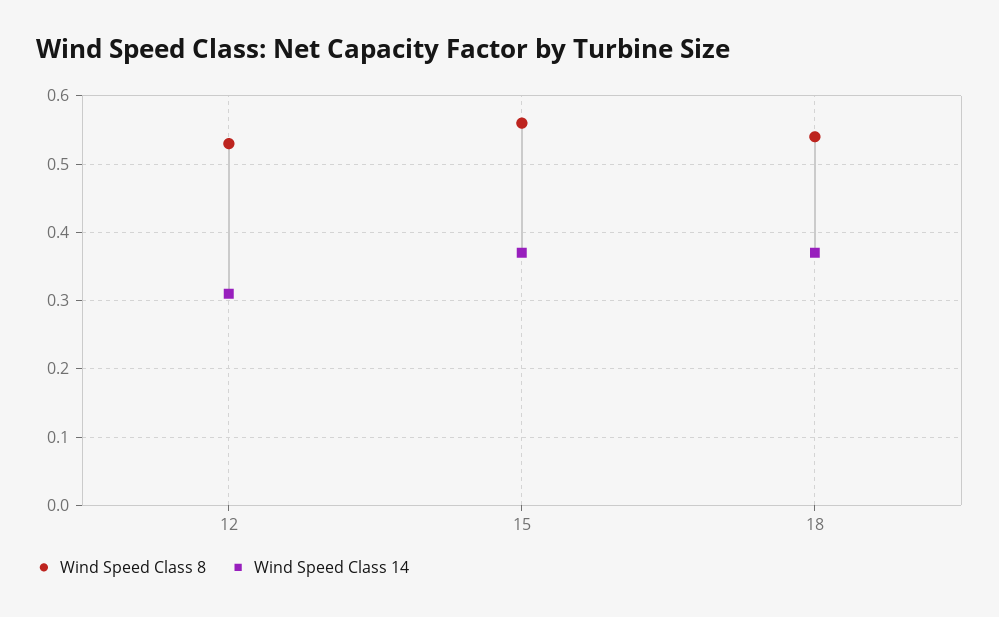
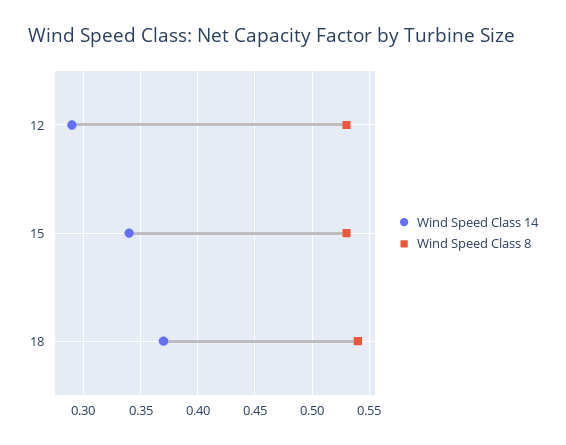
  {
    "Wind Speed Class 8": {
      "12": 0.53,
-     "15": 0.56,
+     "15": 0.53,
      "18": 0.54
    },
    "Wind Speed Class 14": {
-     "12": 0.31,
+     "12": 0.29,
-     "15": 0.37,
+     "15": 0.34,
      "18": 0.37
    }
  }

